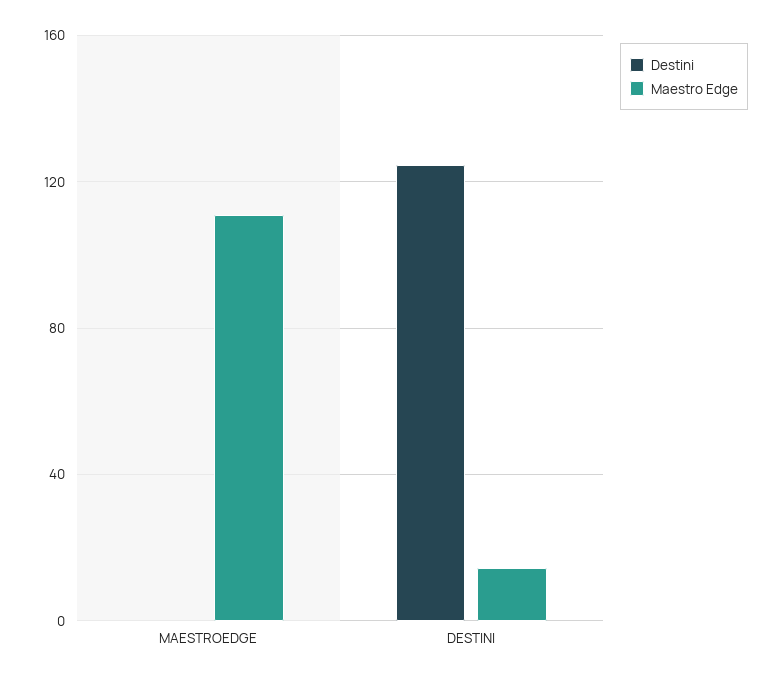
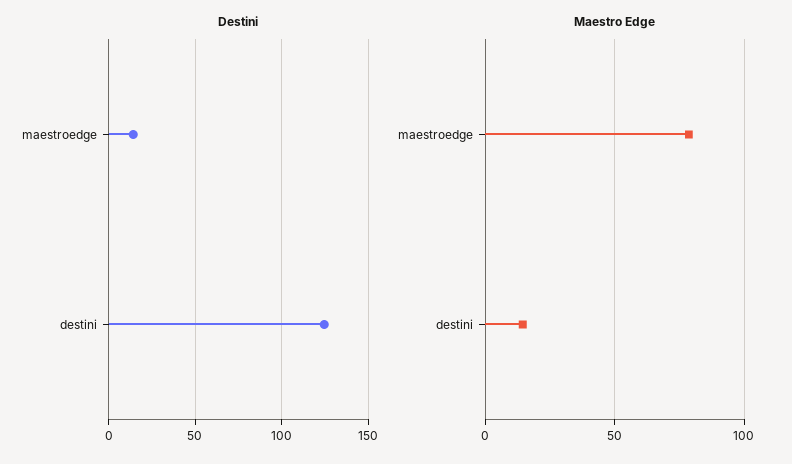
  {
    "Destini": {
-     "MAESTROEDGE": 0,
+     "MAESTROEDGE": 15,
      "DESTINI": 125
    },
    "Maestro Edge": {
-     "MAESTROEDGE": 110,
+     "MAESTROEDGE": 80,
      "DESTINI": 15
    }
  }

